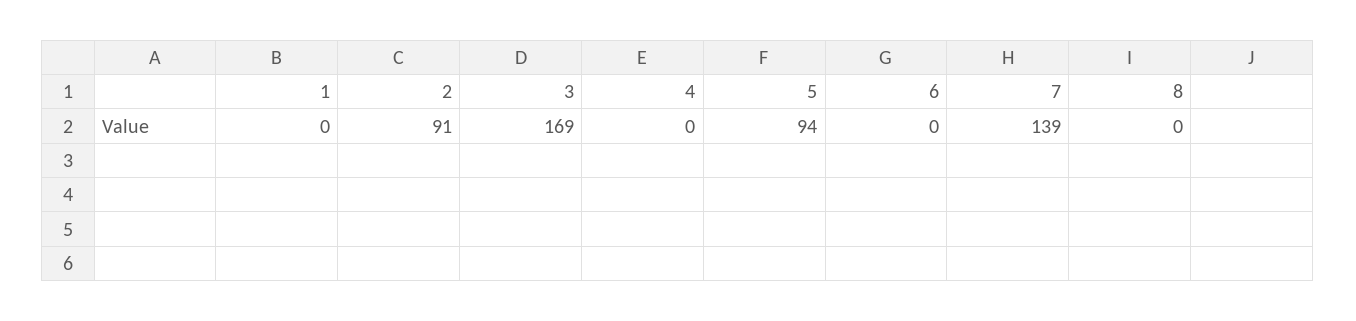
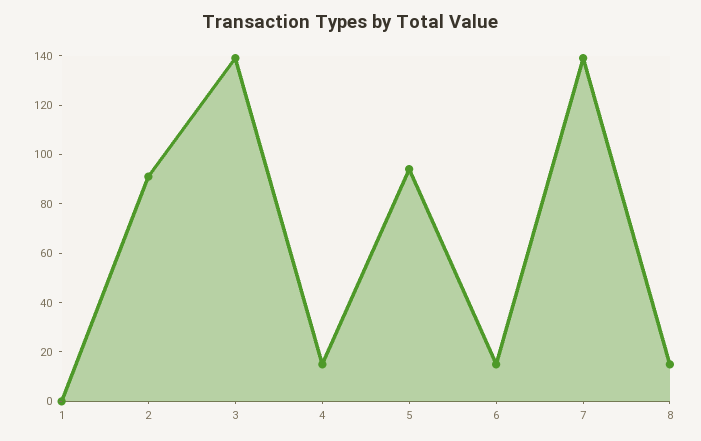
  {
    "1": 0,
    "2": 91,
-   "3": 169,
+   "3": 140,
-   "4": 0,
+   "4": 15,
    "5": 94,
-   "6": 0,
+   "6": 15,
    "7": 139,
-   "8": 0
+   "8": 15
  }

